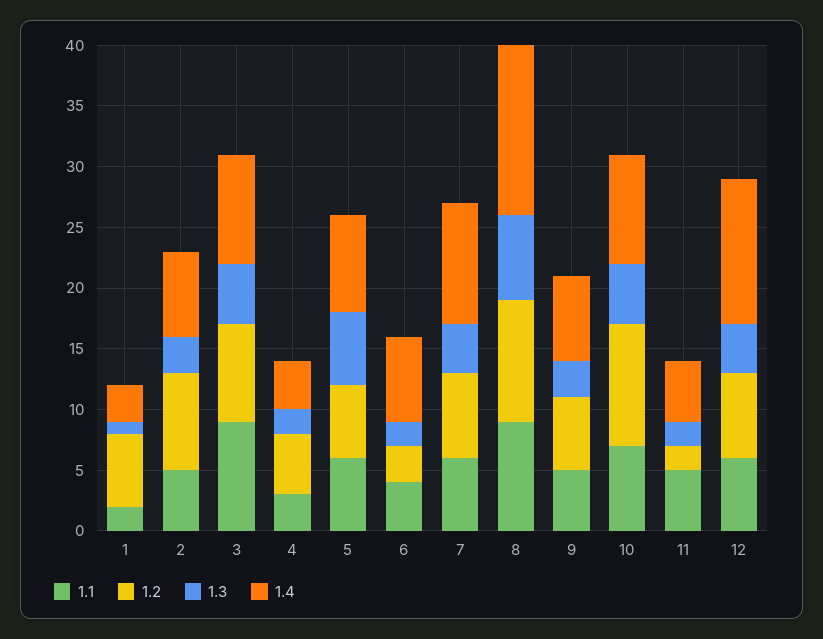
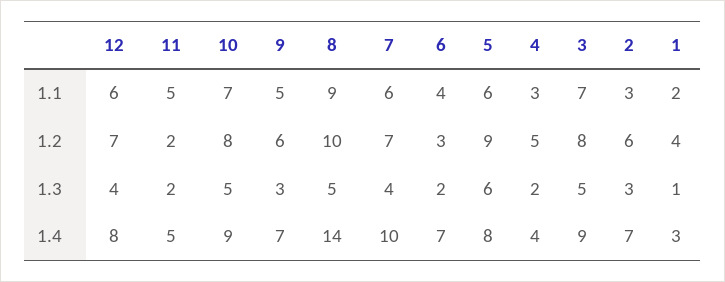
  {
    "1.1": {
      "1": 2,
-     "2": 5,
+     "2": 3,
-     "3": 9,
+     "3": 7,
      "4": 3,
      "5": 6,
      "6": 4,
      "7": 6,
      "8": 9,
      "9": 5,
      "10": 7,
      "11": 5,
      "12": 6
    },
    "1.2": {
-     "1": 6,
+     "1": 4,
-     "2": 8,
+     "2": 6,
      "3": 8,
      "4": 5,
-     "5": 6,
+     "5": 9,
      "6": 3,
      "7": 7,
      "8": 10,
      "9": 6,
-     "10": 10,
+     "10": 8,
      "11": 2,
      "12": 7
    },
    "1.3": {
      "1": 1,
      "2": 3,
      "3": 5,
      "4": 2,
      "5": 6,
      "6": 2,
      "7": 4,
-     "8": 7,
+     "8": 5,
      "9": 3,
      "10": 5,
      "11": 2,
      "12": 4
    },
    "1.4": {
      "1": 3,
      "2": 7,
      "3": 9,
      "4": 4,
      "5": 8,
      "6": 7,
      "7": 10,
      "8": 14,
      "9": 7,
      "10": 9,
      "11": 5,
-     "12": 12
+     "12": 8
    }
  }

